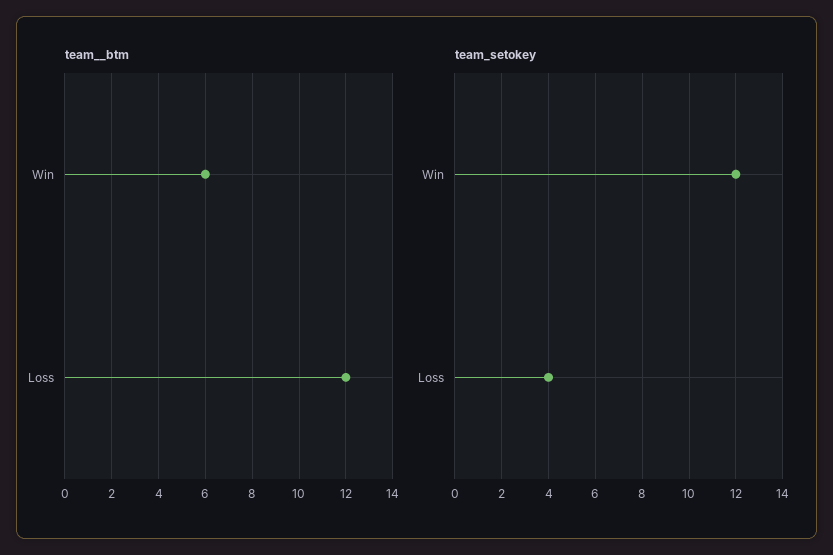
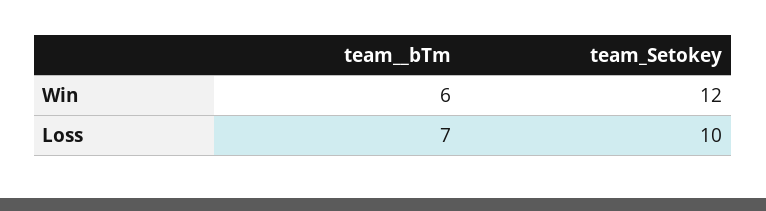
  {
    "team__btm": {
      "Win": 6,
-     "Loss": 12
+     "Loss": 7
    },
    "team_setokey": {
      "Win": 12,
-     "Loss": 4
+     "Loss": 10
    }
  }

